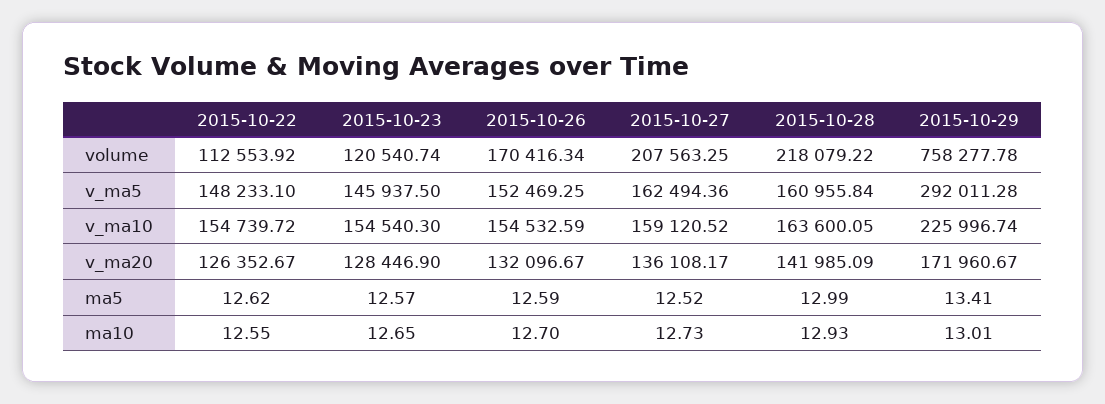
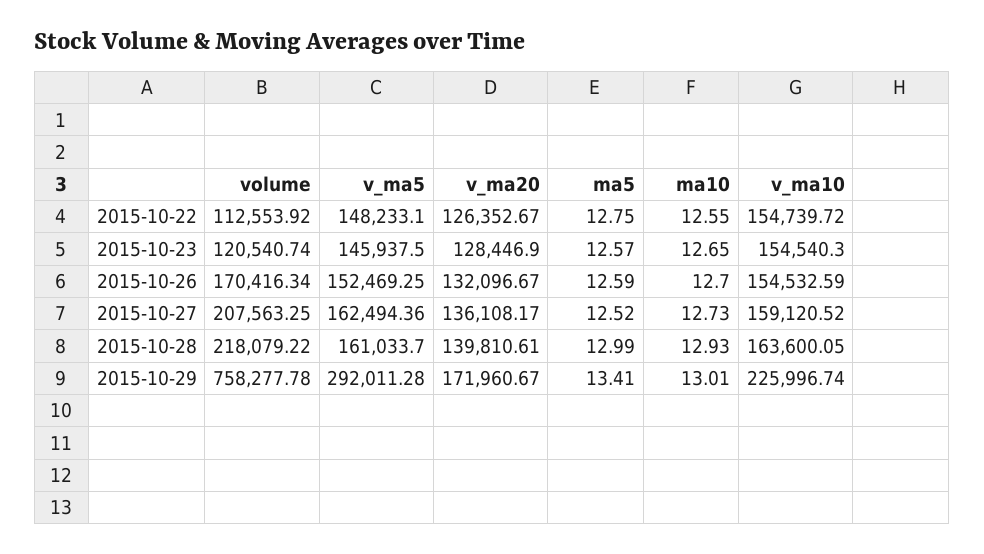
  {
    "2015-10-22": {
      "volume": 112553.92,
      "v_ma5": 148233.1,
      "v_ma10": 154739.72,
      "v_ma20": 126352.67,
-     "ma5": 12.62,
+     "ma5": 12.75,
      "ma10": 12.55
    },
    "2015-10-23": {
      "volume": 120540.74,
      "v_ma5": 145937.5,
      "v_ma10": 154540.3,
      "v_ma20": 128446.9,
      "ma5": 12.57,
      "ma10": 12.65
    },
    "2015-10-26": {
      "volume": 170416.34,
      "v_ma5": 152469.25,
      "v_ma10": 154532.59,
      "v_ma20": 132096.67,
      "ma5": 12.59,
      "ma10": 12.7
    },
    "2015-10-27": {
      "volume": 207563.25,
      "v_ma5": 162494.36,
      "v_ma10": 159120.52,
      "v_ma20": 136108.17,
      "ma5": 12.52,
      "ma10": 12.73
    },
    "2015-10-28": {
      "volume": 218079.22,
-     "v_ma5": 160955.84,
+     "v_ma5": 161033.7,
      "v_ma10": 163600.05,
-     "v_ma20": 141985.09,
+     "v_ma20": 139810.61,
      "ma5": 12.99,
      "ma10": 12.93
    },
    "2015-10-29": {
      "volume": 758277.78,
      "v_ma5": 292011.28,
      "v_ma10": 225996.74,
      "v_ma20": 171960.67,
      "ma5": 13.41,
      "ma10": 13.01
    }
  }

